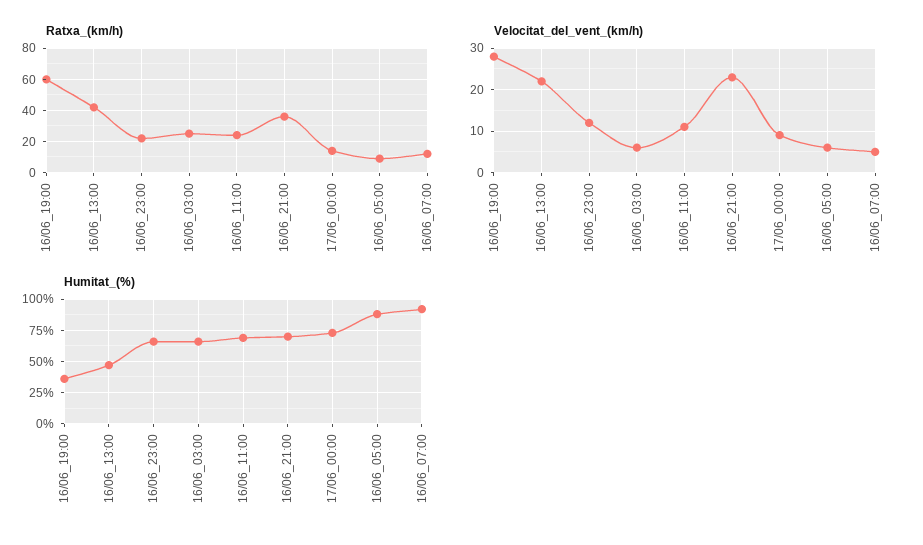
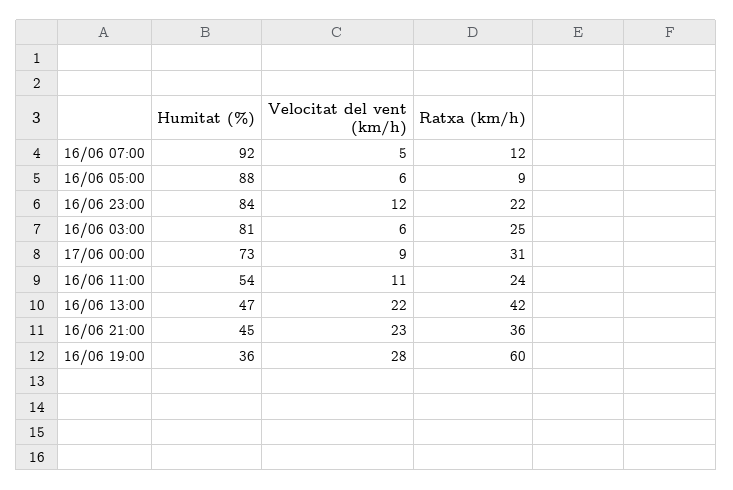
  {
    "Ratxa_(km/h)": {
      "16/06_19:00": 60,
      "16/06_13:00": 42,
      "16/06_23:00": 22,
      "16/06_03:00": 25,
      "16/06_11:00": 24,
      "16/06_21:00": 36,
-     "17/06_00:00": 15,
+     "17/06_00:00": 31,
      "16/06_05:00": 9,
      "16/06_07:00": 12
    },
    "Velocitat_del_vent_(km/h)": {
      "16/06_19:00": 28,
      "16/06_13:00": 22,
      "16/06_23:00": 12,
      "16/06_03:00": 6,
      "16/06_11:00": 11,
      "16/06_21:00": 23,
      "17/06_00:00": 9,
      "16/06_05:00": 6,
      "16/06_07:00": 5
    },
    "Humitat_(%)": {
      "16/06_19:00": 36,
      "16/06_13:00": 47,
-     "16/06_23:00": 65,
+     "16/06_23:00": 84,
-     "16/06_03:00": 65,
+     "16/06_03:00": 81,
-     "16/06_11:00": 70,
+     "16/06_11:00": 54,
-     "16/06_21:00": 70,
+     "16/06_21:00": 45,
      "17/06_00:00": 73,
      "16/06_05:00": 88,
      "16/06_07:00": 92
    }
  }

